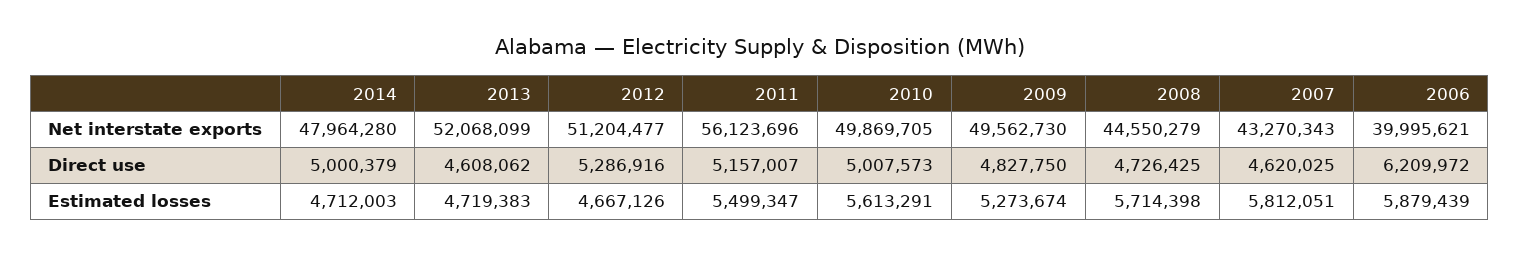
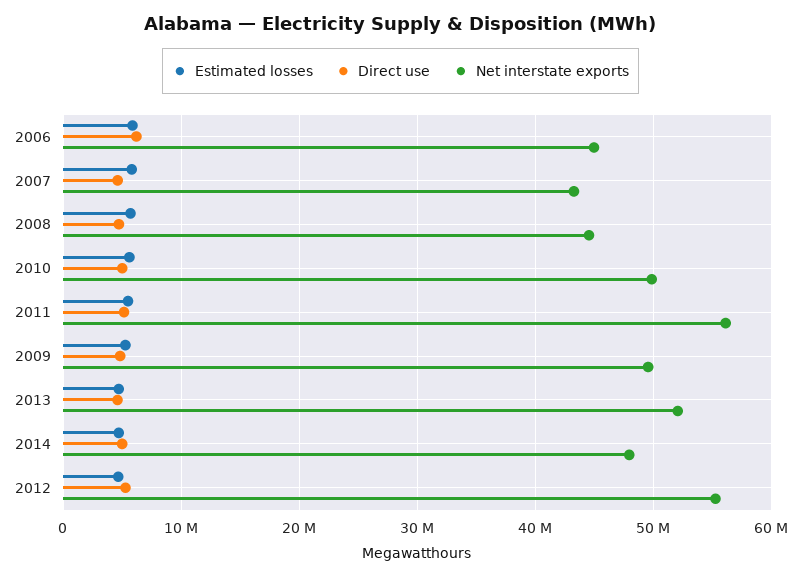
  {
    "Net interstate exports": {
      "2014": 47964280,
      "2013": 52068099,
-     "2012": 51204477,
+     "2012": 55000000,
      "2011": 56123696,
      "2010": 49869705,
      "2009": 49562730,
      "2008": 44550279,
      "2007": 43270343,
-     "2006": 39995621
+     "2006": 45000000
    },
    "Direct use": {
      "2014": 5000379,
      "2013": 4608062,
      "2012": 5286916,
      "2011": 5157007,
      "2010": 5007573,
      "2009": 4827750,
      "2008": 4726425,
      "2007": 4620025,
      "2006": 6209972
    },
    "Estimated losses": {
      "2014": 4712003,
      "2013": 4719383,
      "2012": 4667126,
      "2011": 5499347,
      "2010": 5613291,
      "2009": 5273674,
      "2008": 5714398,
      "2007": 5812051,
      "2006": 5879439
    }
  }

